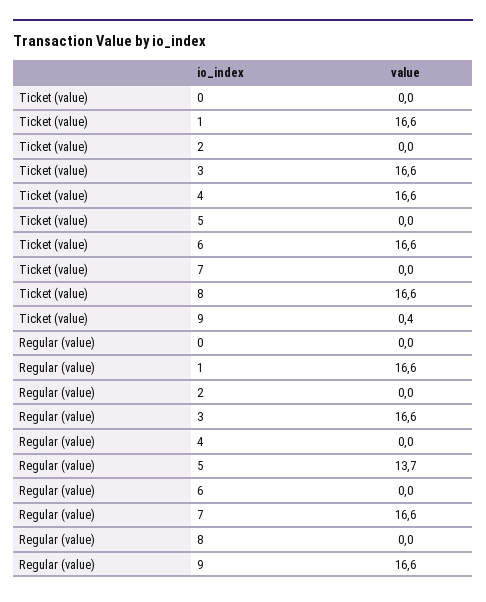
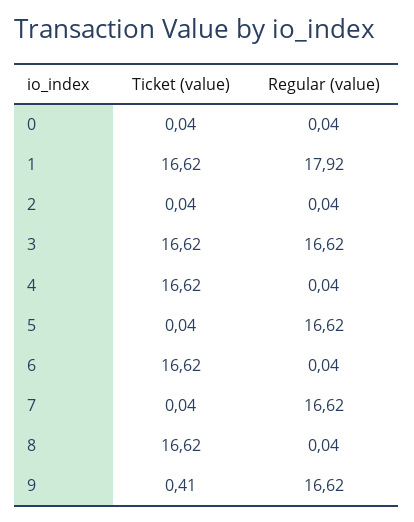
  {
    "Ticket (value)": {
      "0": 0.04,
      "1": 16.62,
      "2": 0.04,
      "3": 16.62,
      "4": 16.62,
      "5": 0.04,
      "6": 16.62,
      "7": 0.04,
      "8": 16.62,
      "9": 0.41
    },
    "Regular (value)": {
      "0": 0.04,
-     "1": 16.6,
+     "1": 17.92,
      "2": 0.04,
      "3": 16.62,
      "4": 0.04,
-     "5": 13.7,
+     "5": 16.62,
      "6": 0.04,
      "7": 16.62,
      "8": 0.04,
      "9": 16.62
    }
  }

